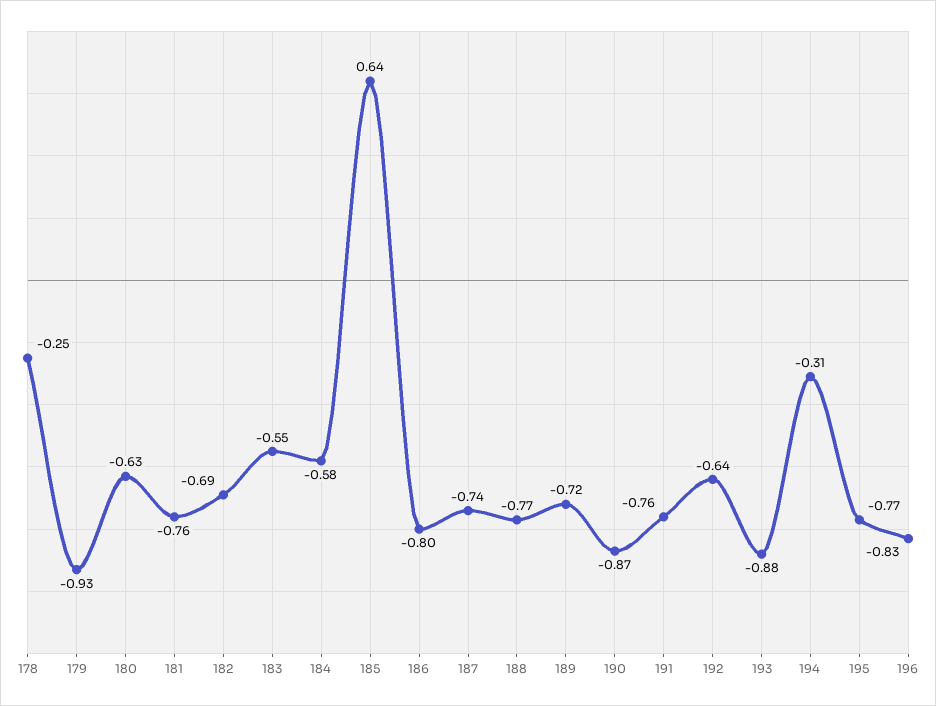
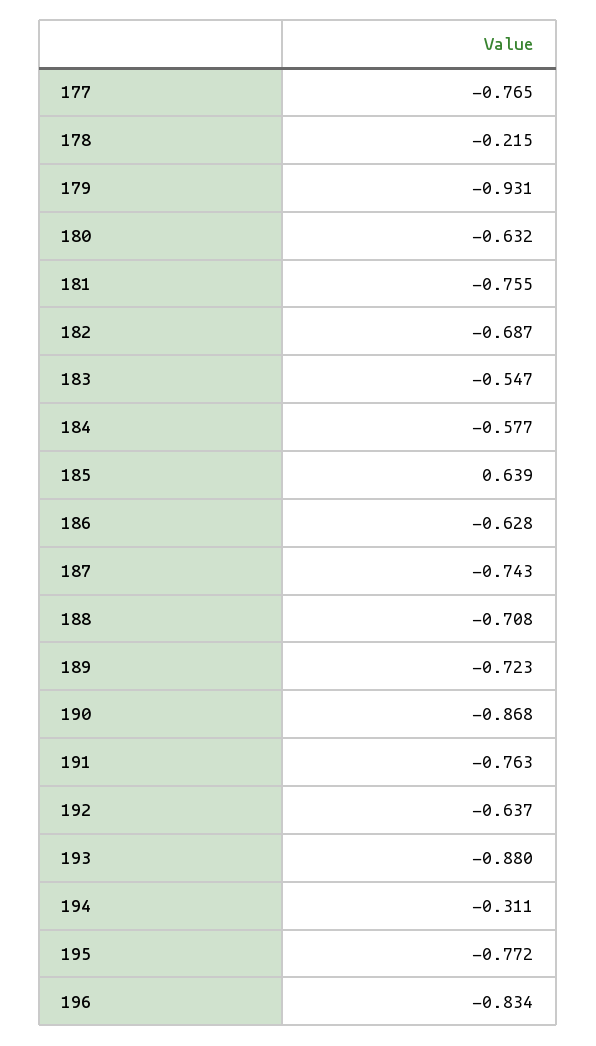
  {
-   "178": -0.25,
+   "178": -0.215,
    "179": -0.931,
    "180": -0.632,
    "181": -0.755,
    "182": -0.687,
    "183": -0.547,
    "184": -0.577,
    "185": 0.639,
-   "186": -0.8,
+   "186": -0.628,
    "187": -0.743,
-   "188": -0.77,
+   "188": -0.708,
    "189": -0.723,
    "190": -0.868,
    "191": -0.763,
    "192": -0.637,
    "193": -0.88,
    "194": -0.311,
    "195": -0.772,
-   "196": -0.834
+   "196": -0.834,
+   "177": -0.765
  }

